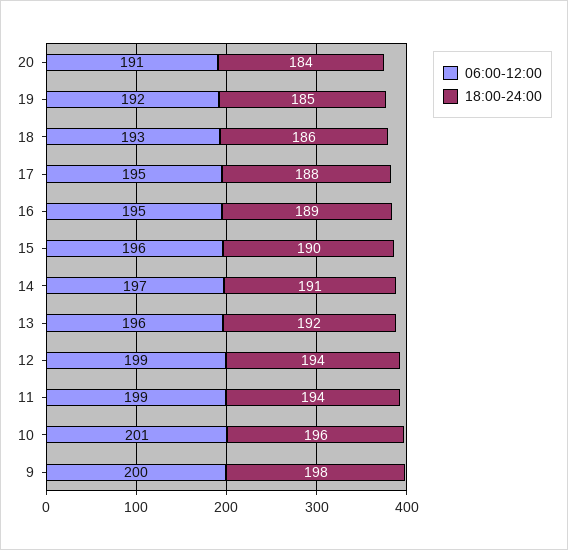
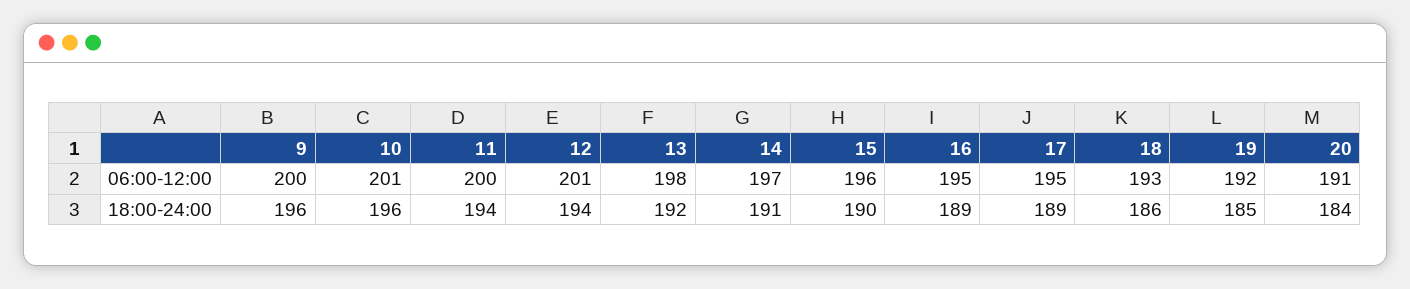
  {
    "06:00-12:00": {
      "20": 191,
      "19": 192,
      "18": 193,
      "17": 195,
      "16": 195,
      "15": 196,
      "14": 197,
-     "13": 196,
+     "13": 198,
-     "12": 199,
+     "12": 201,
-     "11": 199,
+     "11": 200,
      "10": 201,
      "9": 200
    },
    "18:00-24:00": {
      "20": 184,
      "19": 185,
      "18": 186,
-     "17": 188,
+     "17": 189,
      "16": 189,
      "15": 190,
      "14": 191,
      "13": 192,
      "12": 194,
      "11": 194,
      "10": 196,
-     "9": 198
+     "9": 196
    }
  }

